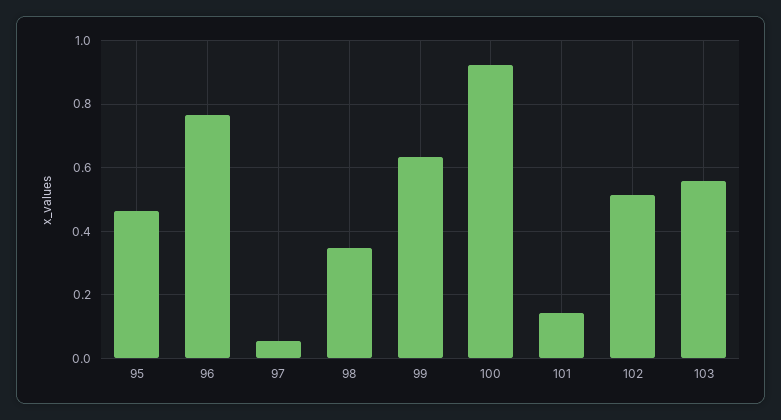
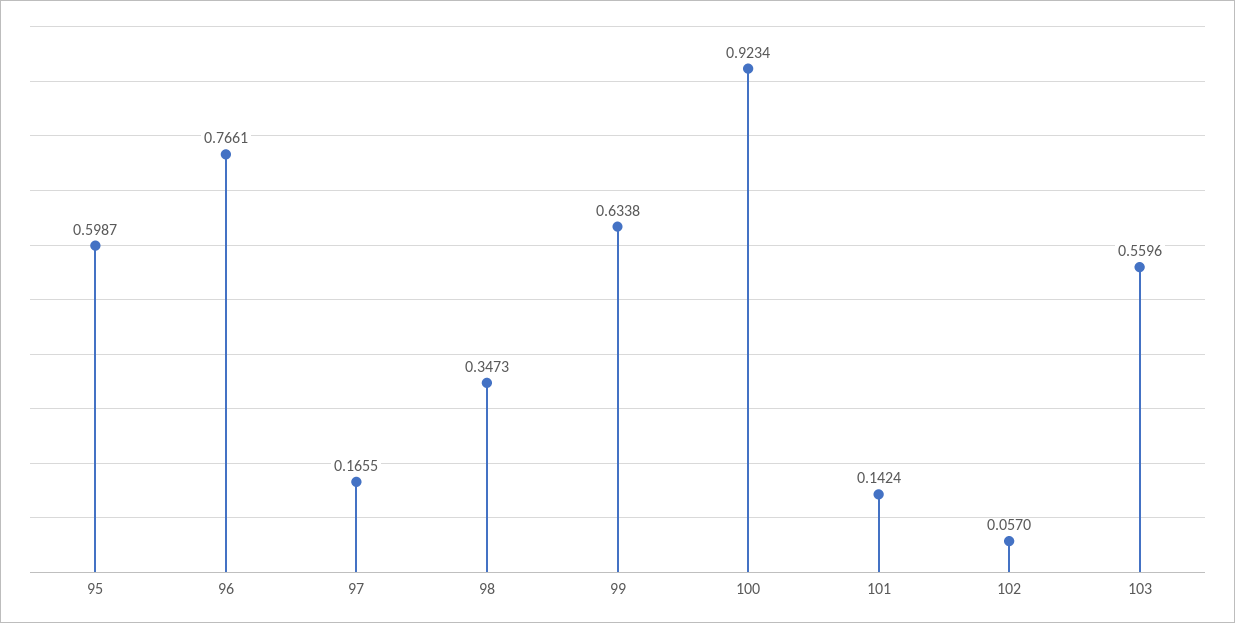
  {
-   "95": 0.46,
+   "95": 0.5987,
    "96": 0.7661,
-   "97": 0.06,
+   "97": 0.1655,
    "98": 0.3473,
    "99": 0.6338,
    "100": 0.9234,
    "101": 0.1424,
-   "102": 0.52,
+   "102": 0.057,
    "103": 0.5596
  }

